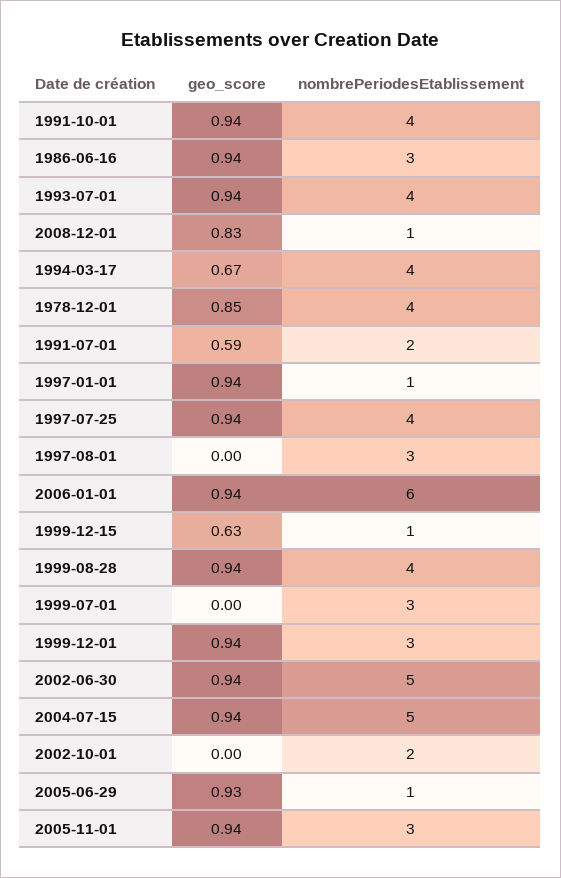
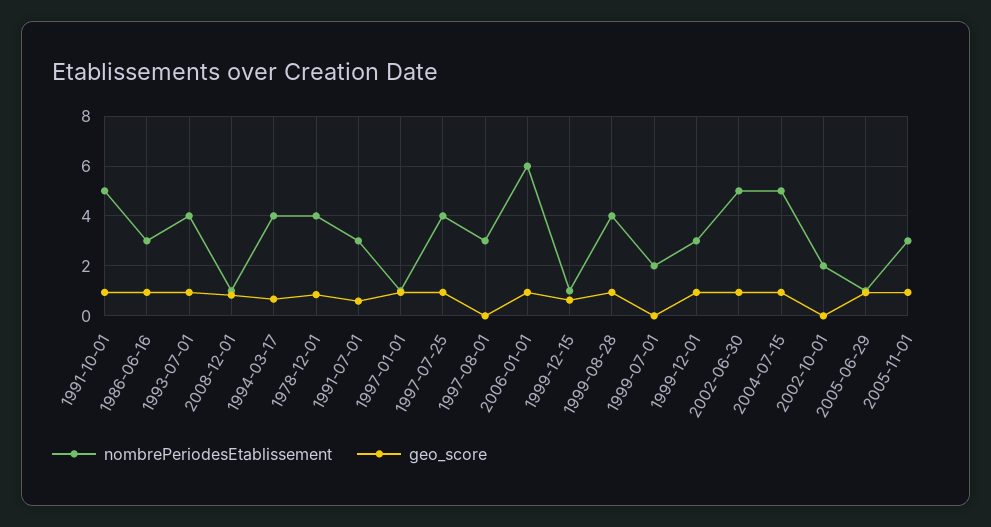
  {
    "geo_score": {
      "1991-10-01": 0.94,
      "1986-06-16": 0.94,
      "1993-07-01": 0.94,
      "2008-12-01": 0.83,
      "1994-03-17": 0.67,
      "1978-12-01": 0.85,
      "1991-07-01": 0.59,
      "1997-01-01": 0.94,
      "1997-07-25": 0.94,
      "1997-08-01": 0,
      "2006-01-01": 0.94,
      "1999-12-15": 0.63,
      "1999-08-28": 0.94,
      "1999-07-01": 0,
      "1999-12-01": 0.94,
      "2002-06-30": 0.94,
      "2004-07-15": 0.94,
      "2002-10-01": 0,
      "2005-06-29": 0.93,
      "2005-11-01": 0.94
    },
    "nombrePeriodesEtablissement": {
-     "1991-10-01": 4,
+     "1991-10-01": 5,
      "1986-06-16": 3,
      "1993-07-01": 4,
      "2008-12-01": 1,
      "1994-03-17": 4,
      "1978-12-01": 4,
-     "1991-07-01": 2,
+     "1991-07-01": 3,
      "1997-01-01": 1,
      "1997-07-25": 4,
      "1997-08-01": 3,
      "2006-01-01": 6,
      "1999-12-15": 1,
      "1999-08-28": 4,
-     "1999-07-01": 3,
+     "1999-07-01": 2,
      "1999-12-01": 3,
      "2002-06-30": 5,
      "2004-07-15": 5,
      "2002-10-01": 2,
      "2005-06-29": 1,
      "2005-11-01": 3
    }
  }

